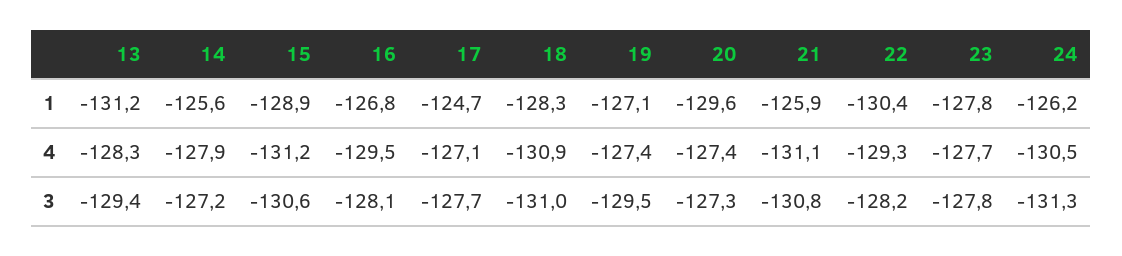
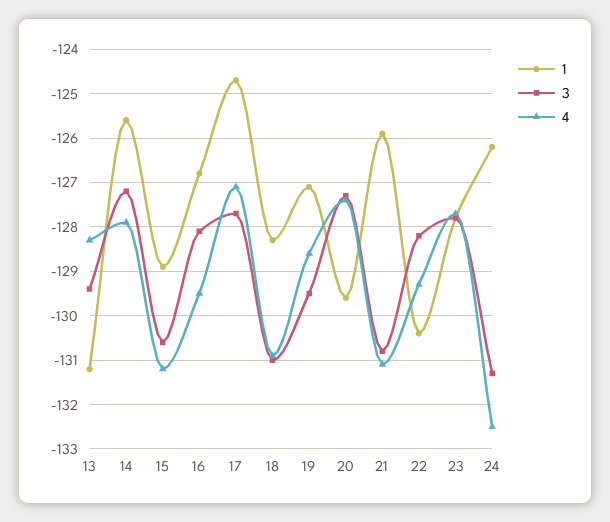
  {
    "1": {
      "13": -131.2,
      "14": -125.6,
      "15": -128.9,
      "16": -126.8,
      "17": -124.7,
      "18": -128.3,
      "19": -127.1,
      "20": -129.6,
      "21": -125.9,
      "22": -130.4,
      "23": -127.8,
      "24": -126.2
    },
    "4": {
      "13": -128.3,
      "14": -127.9,
      "15": -131.2,
      "16": -129.5,
      "17": -127.1,
      "18": -130.9,
-     "19": -127.4,
+     "19": -128.5,
      "20": -127.4,
      "21": -131.1,
      "22": -129.3,
      "23": -127.7,
-     "24": -130.5
+     "24": -132.5
    },
    "3": {
      "13": -129.4,
      "14": -127.2,
      "15": -130.6,
      "16": -128.1,
      "17": -127.7,
      "18": -131,
      "19": -129.5,
      "20": -127.3,
      "21": -130.8,
      "22": -128.2,
      "23": -127.8,
      "24": -131.3
    }
  }

